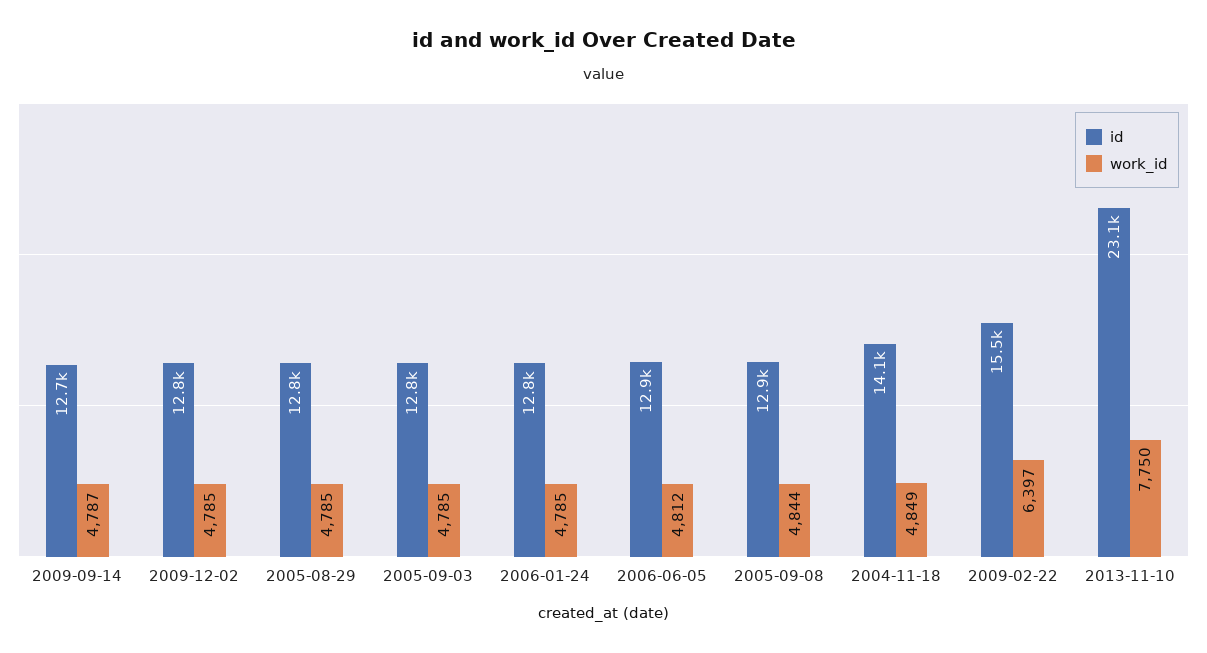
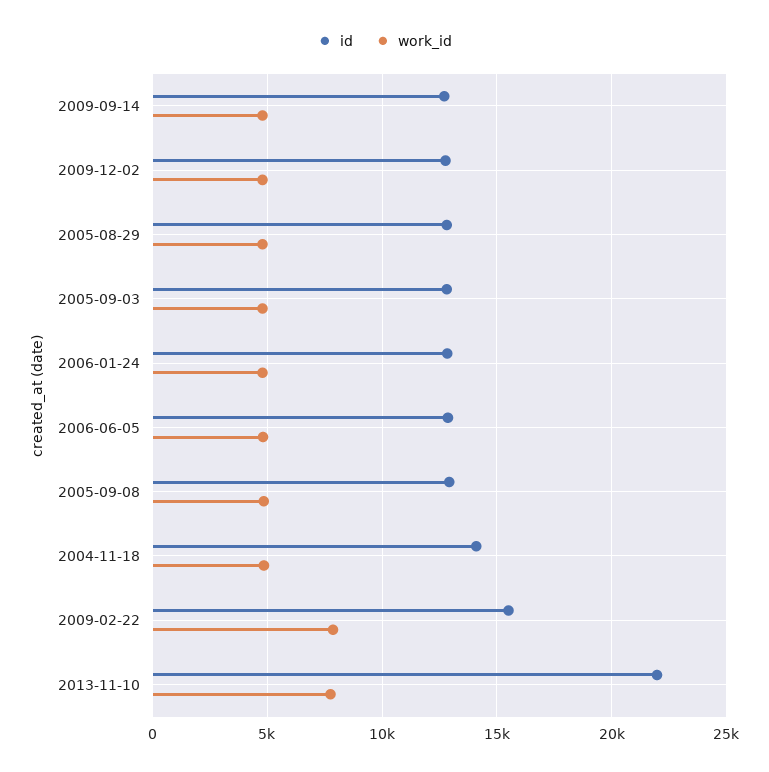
  {
    "id": {
      "2009-09-14": 12700,
      "2009-12-02": 12800,
      "2005-08-29": 12800,
      "2005-09-03": 12800,
      "2006-01-24": 12800,
      "2006-06-05": 12900,
      "2005-09-08": 12900,
      "2004-11-18": 14100,
      "2009-02-22": 15500,
-     "2013-11-10": 23100
+     "2013-11-10": 22000
    },
    "work_id": {
      "2009-09-14": 4787,
      "2009-12-02": 4785,
      "2005-08-29": 4785,
      "2005-09-03": 4785,
      "2006-01-24": 4785,
      "2006-06-05": 4812,
      "2005-09-08": 4844,
      "2004-11-18": 4849,
-     "2009-02-22": 6397,
+     "2009-02-22": 8000,
      "2013-11-10": 7750
    }
  }

